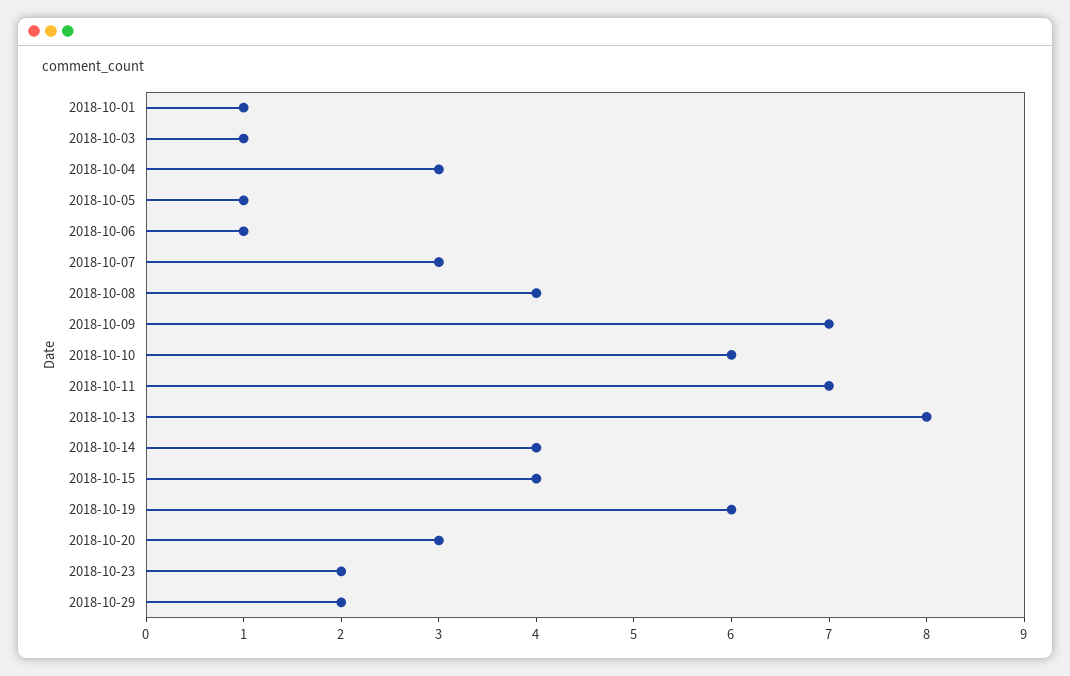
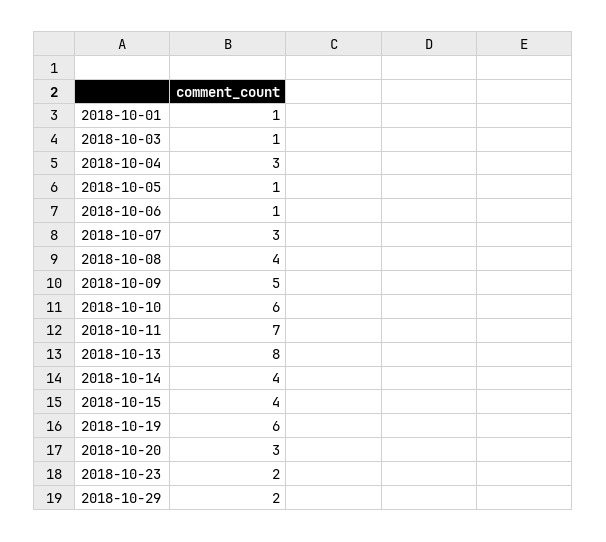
  {
    "2018-10-01": 1,
    "2018-10-03": 1,
    "2018-10-04": 3,
    "2018-10-05": 1,
    "2018-10-06": 1,
    "2018-10-07": 3,
    "2018-10-08": 4,
-   "2018-10-09": 7,
+   "2018-10-09": 5,
    "2018-10-10": 6,
    "2018-10-11": 7,
    "2018-10-13": 8,
    "2018-10-14": 4,
    "2018-10-15": 4,
    "2018-10-19": 6,
    "2018-10-20": 3,
    "2018-10-23": 2,
    "2018-10-29": 2
  }

